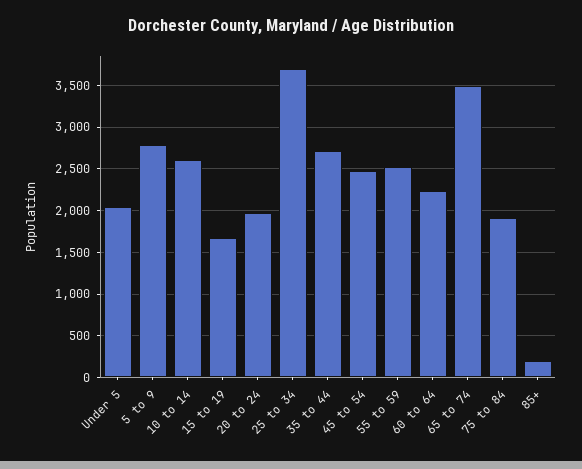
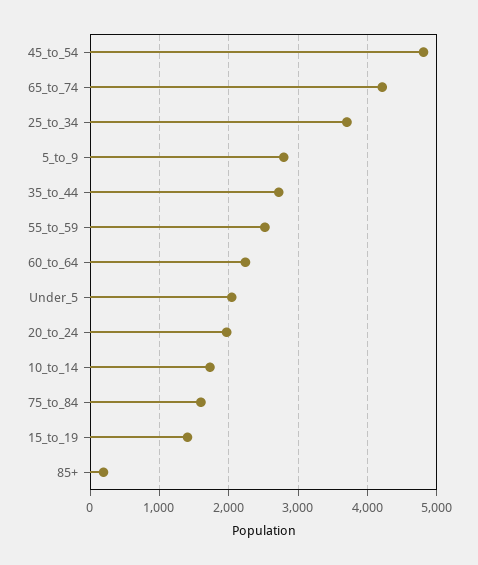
  {
    "Under 5": 2000,
    "5 to 9": 2800,
-   "10 to 14": 2600,
+   "10 to 14": 1700,
-   "15 to 19": 1700,
+   "15 to 19": 1400,
    "20 to 24": 2000,
    "25 to 34": 3700,
    "35 to 44": 2700,
-   "45 to 54": 2500,
+   "45 to 54": 4800,
    "55 to 59": 2500,
    "60 to 64": 2200,
-   "65 to 74": 3500,
+   "65 to 74": 4200,
-   "75 to 84": 1900,
+   "75 to 84": 1600,
    "85+": 200
  }

